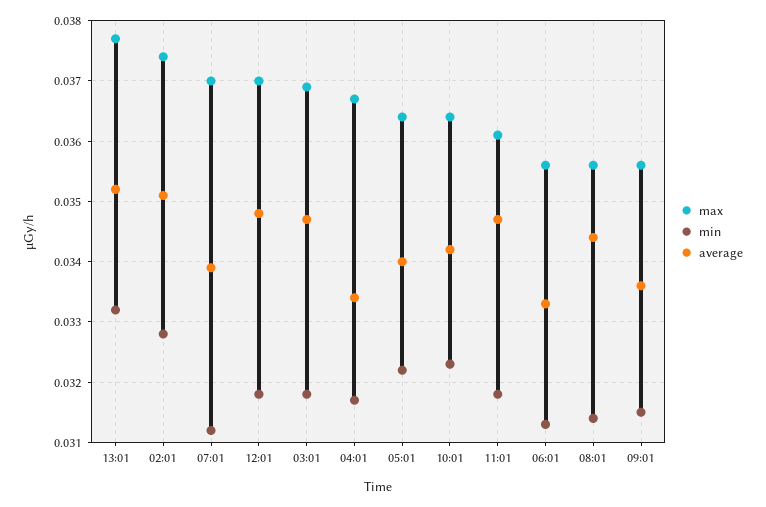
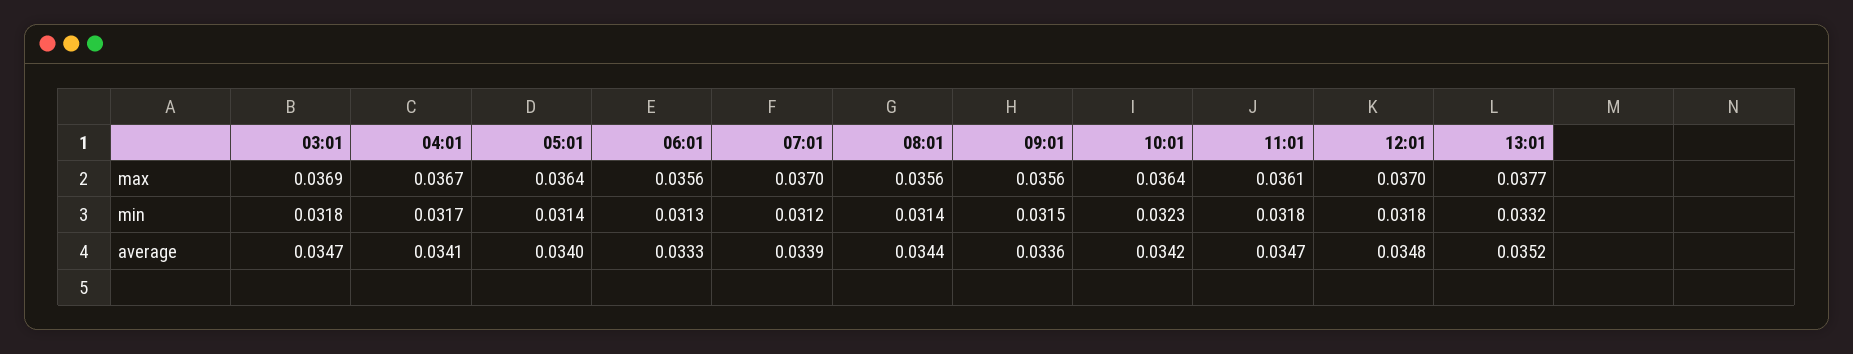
  {
    "max": {
      "13:01": 0.0377,
-     "02:01": 0.0374,
      "07:01": 0.037,
      "12:01": 0.037,
      "03:01": 0.0369,
      "04:01": 0.0367,
      "05:01": 0.0364,
      "10:01": 0.0364,
      "11:01": 0.0361,
      "06:01": 0.0356,
      "08:01": 0.0356,
      "09:01": 0.0356
    },
    "min": {
      "13:01": 0.0332,
-     "02:01": 0.0328,
      "07:01": 0.0312,
      "12:01": 0.0318,
      "03:01": 0.0318,
      "04:01": 0.0317,
-     "05:01": 0.0322,
+     "05:01": 0.0314,
      "10:01": 0.0323,
      "11:01": 0.0318,
      "06:01": 0.0313,
      "08:01": 0.0314,
      "09:01": 0.0315
    },
    "average": {
      "13:01": 0.0352,
-     "02:01": 0.0351,
      "07:01": 0.0339,
      "12:01": 0.0348,
      "03:01": 0.0347,
-     "04:01": 0.0334,
+     "04:01": 0.0341,
      "05:01": 0.034,
      "10:01": 0.0342,
      "11:01": 0.0347,
      "06:01": 0.0333,
      "08:01": 0.0344,
      "09:01": 0.0336
    }
  }

